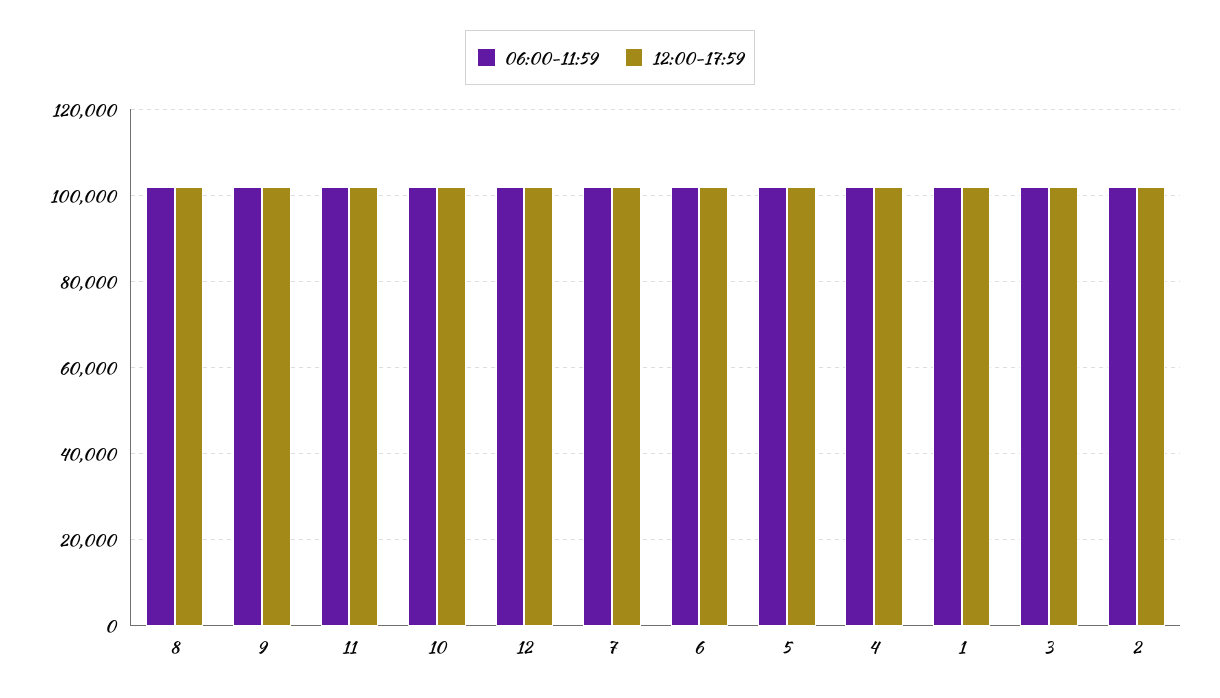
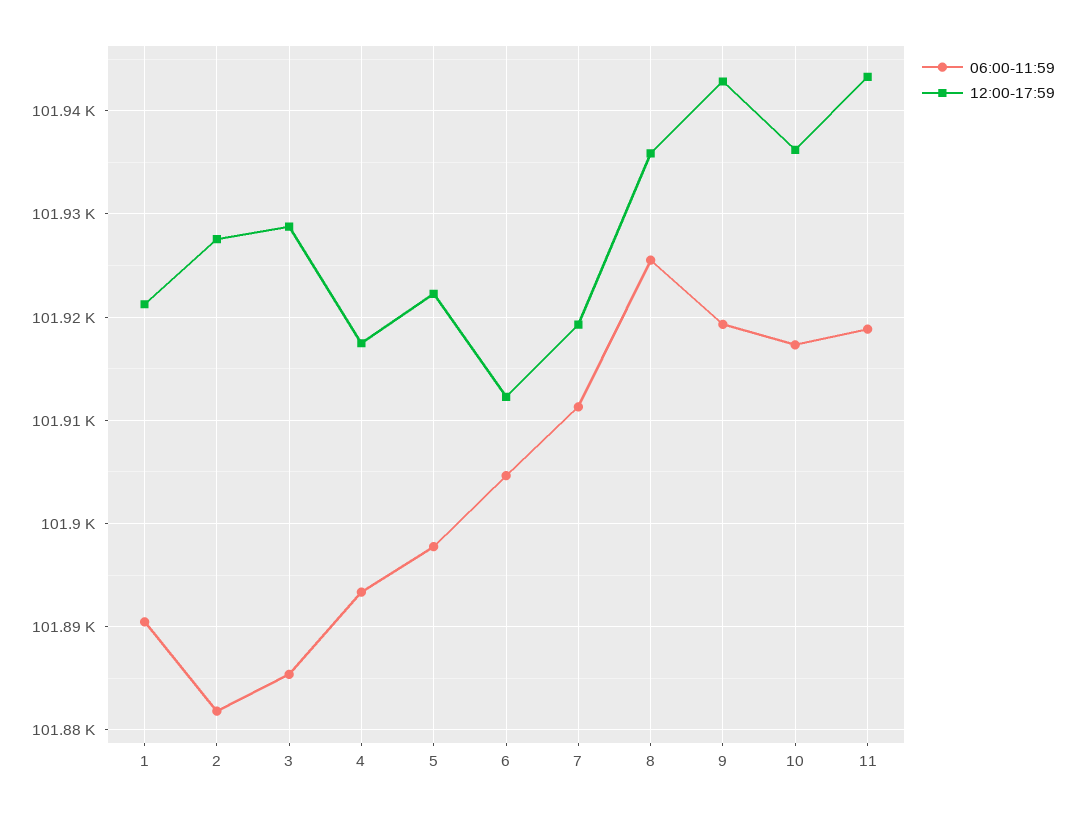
  {
    "06:00-11:59": {
      "8": 101926,
      "9": 101919,
      "11": 101919,
      "10": 101917,
-     "12": 102000,
      "7": 101911,
      "6": 101905,
      "5": 101898,
      "4": 101893,
      "1": 101890,
      "3": 101885,
      "2": 101882
    },
    "12:00-17:59": {
      "8": 101936,
      "9": 101943,
      "11": 101943,
      "10": 101936,
-     "12": 102000,
      "7": 101919,
      "6": 101912,
      "5": 101922,
      "4": 101917,
      "1": 101921,
      "3": 101929,
      "2": 101928
    }
  }

